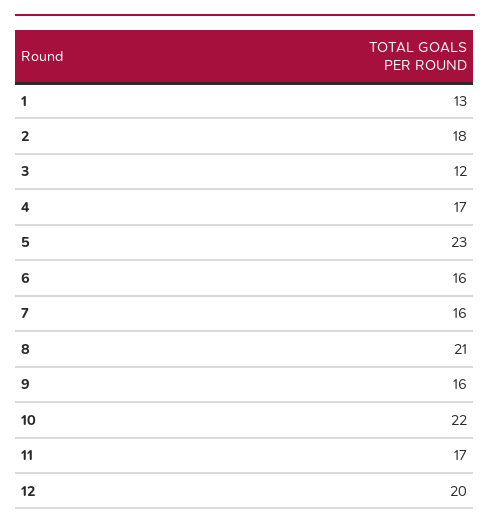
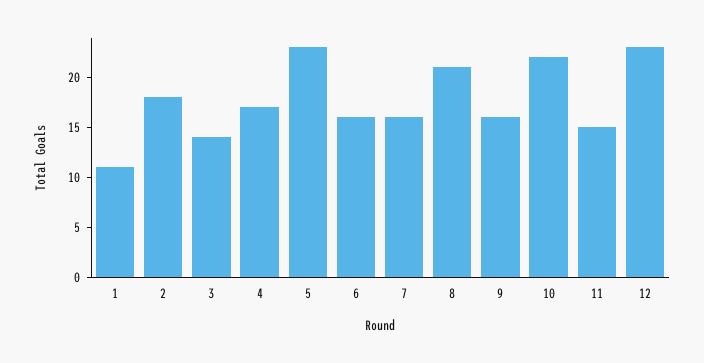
  {
-   "1": 13,
+   "1": 11,
    "2": 18,
-   "3": 12,
+   "3": 14,
    "4": 17,
    "5": 23,
    "6": 16,
    "7": 16,
    "8": 21,
    "9": 16,
    "10": 22,
-   "11": 17,
+   "11": 15,
-   "12": 20
+   "12": 23
  }

